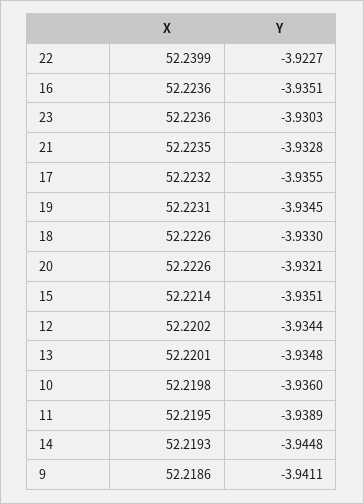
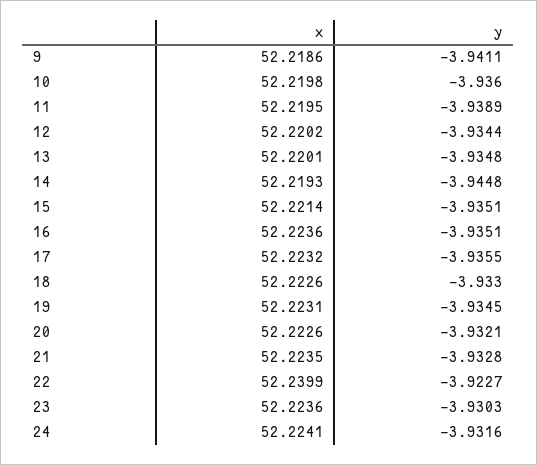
  {
    "X": {
      "22": 52.2399,
      "16": 52.2236,
      "23": 52.2236,
      "21": 52.2235,
      "17": 52.2232,
      "19": 52.2231,
      "18": 52.2226,
      "20": 52.2226,
      "15": 52.2214,
      "12": 52.2202,
      "13": 52.2201,
      "10": 52.2198,
      "11": 52.2195,
      "14": 52.2193,
-     "9": 52.2186
+     "9": 52.2186,
+     "24": 52.2241
    },
    "Y": {
      "22": -3.9227,
      "16": -3.9351,
      "23": -3.9303,
      "21": -3.9328,
      "17": -3.9355,
      "19": -3.9345,
      "18": -3.933,
      "20": -3.9321,
      "15": -3.9351,
      "12": -3.9344,
      "13": -3.9348,
      "10": -3.936,
      "11": -3.9389,
      "14": -3.9448,
-     "9": -3.9411
+     "9": -3.9411,
+     "24": -3.9316
    }
  }

